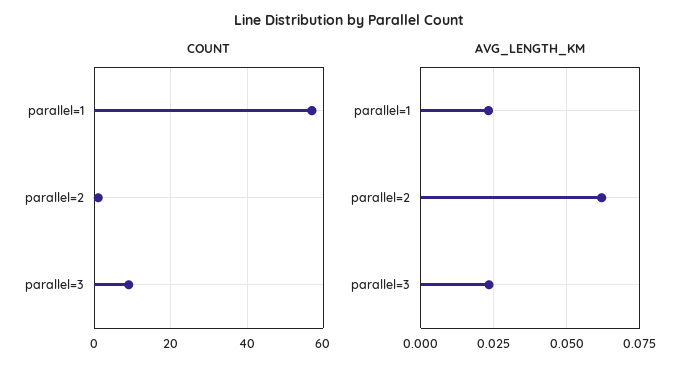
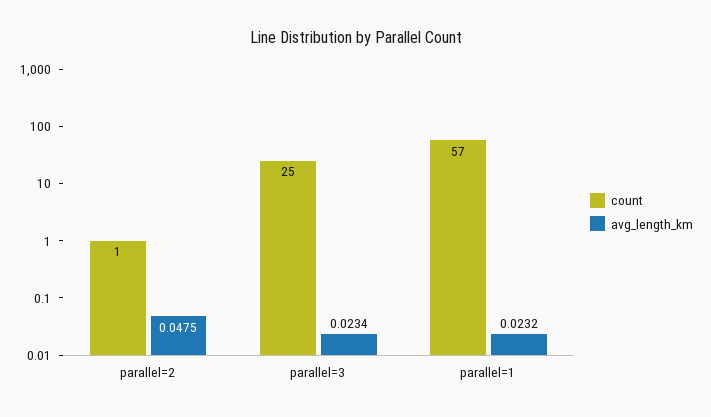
  {
    "COUNT": {
      "parallel=1": 57,
      "parallel=2": 1,
-     "parallel=3": 10
+     "parallel=3": 25
    },
    "AVG_LENGTH_KM": {
      "parallel=1": 0.0232,
-     "parallel=2": 0.0625,
+     "parallel=2": 0.0475,
      "parallel=3": 0.0234
    }
  }

